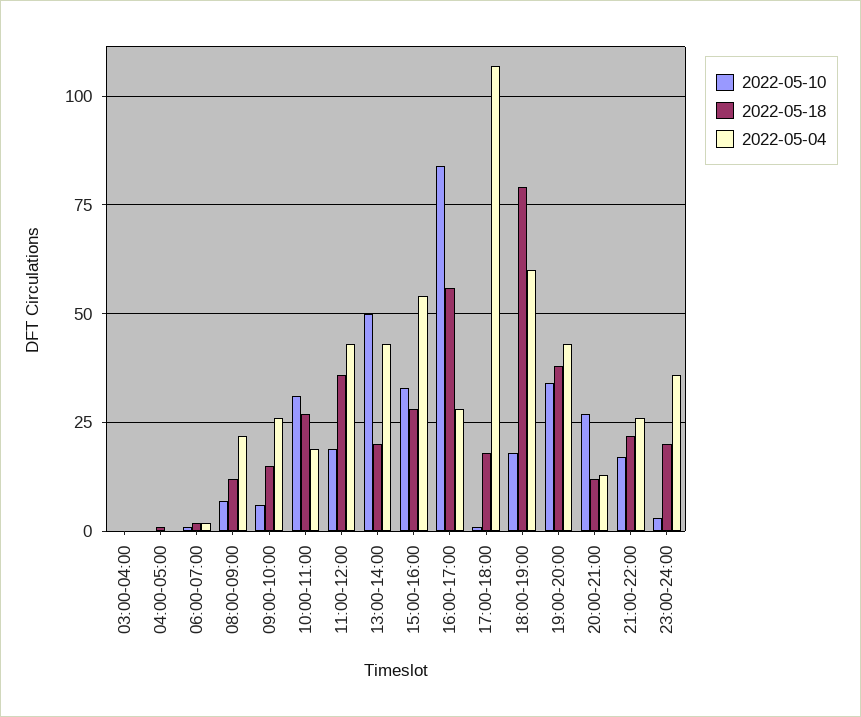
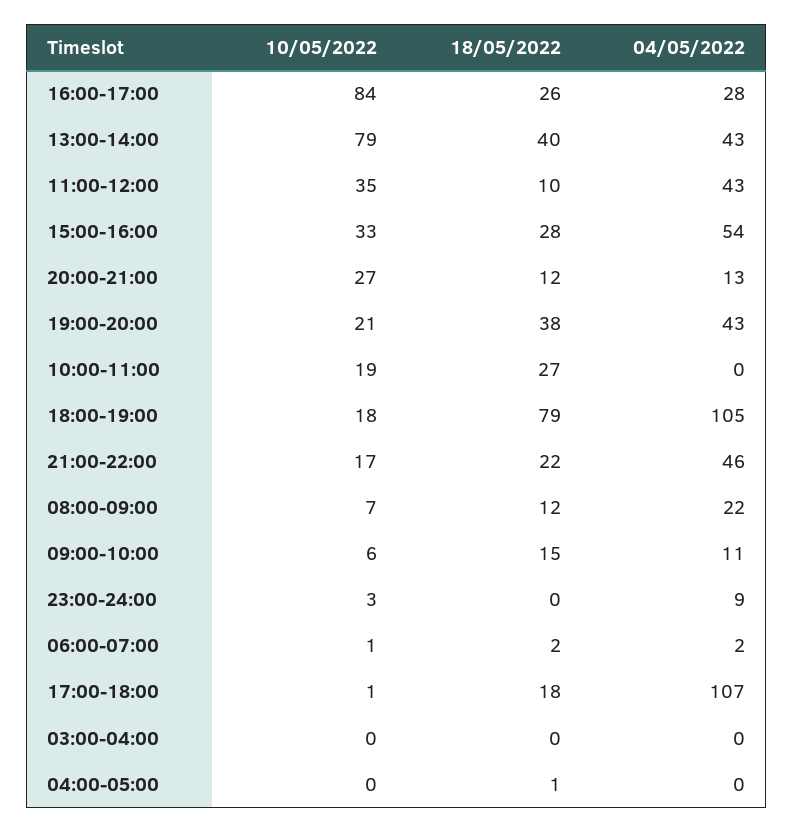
  {
    "2022-05-10": {
      "03:00-04:00": 0,
      "04:00-05:00": 0,
      "06:00-07:00": 1,
      "08:00-09:00": 7,
      "09:00-10:00": 6,
-     "10:00-11:00": 30,
+     "10:00-11:00": 19,
-     "11:00-12:00": 20,
+     "11:00-12:00": 35,
-     "13:00-14:00": 50,
+     "13:00-14:00": 79,
      "15:00-16:00": 33,
      "16:00-17:00": 84,
      "17:00-18:00": 1,
      "18:00-19:00": 18,
-     "19:00-20:00": 35,
+     "19:00-20:00": 21,
      "20:00-21:00": 27,
      "21:00-22:00": 17,
      "23:00-24:00": 3
    },
    "2022-05-18": {
      "03:00-04:00": 0,
      "04:00-05:00": 1,
      "06:00-07:00": 2,
      "08:00-09:00": 12,
      "09:00-10:00": 15,
      "10:00-11:00": 27,
-     "11:00-12:00": 35,
+     "11:00-12:00": 10,
-     "13:00-14:00": 20,
+     "13:00-14:00": 40,
      "15:00-16:00": 28,
-     "16:00-17:00": 55,
+     "16:00-17:00": 26,
      "17:00-18:00": 18,
      "18:00-19:00": 79,
      "19:00-20:00": 38,
      "20:00-21:00": 12,
      "21:00-22:00": 22,
-     "23:00-24:00": 20
+     "23:00-24:00": 0
    },
    "2022-05-04": {
      "03:00-04:00": 0,
      "04:00-05:00": 0,
      "06:00-07:00": 2,
      "08:00-09:00": 22,
-     "09:00-10:00": 25,
+     "09:00-10:00": 11,
-     "10:00-11:00": 20,
+     "10:00-11:00": 0,
      "11:00-12:00": 43,
      "13:00-14:00": 43,
      "15:00-16:00": 54,
      "16:00-17:00": 28,
      "17:00-18:00": 107,
-     "18:00-19:00": 60,
+     "18:00-19:00": 105,
      "19:00-20:00": 43,
      "20:00-21:00": 13,
-     "21:00-22:00": 25,
+     "21:00-22:00": 46,
-     "23:00-24:00": 35
+     "23:00-24:00": 9
    }
  }

